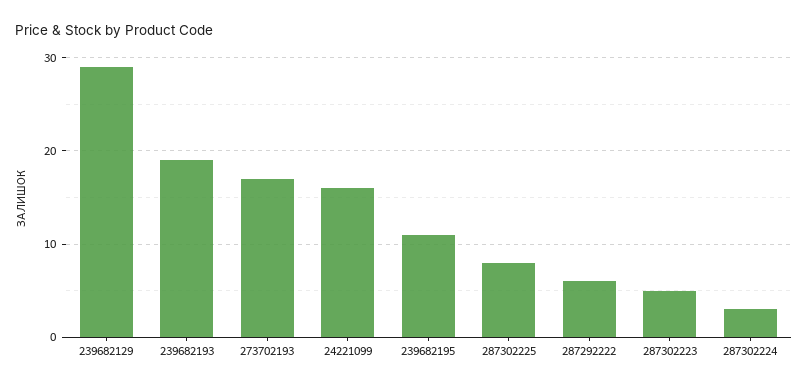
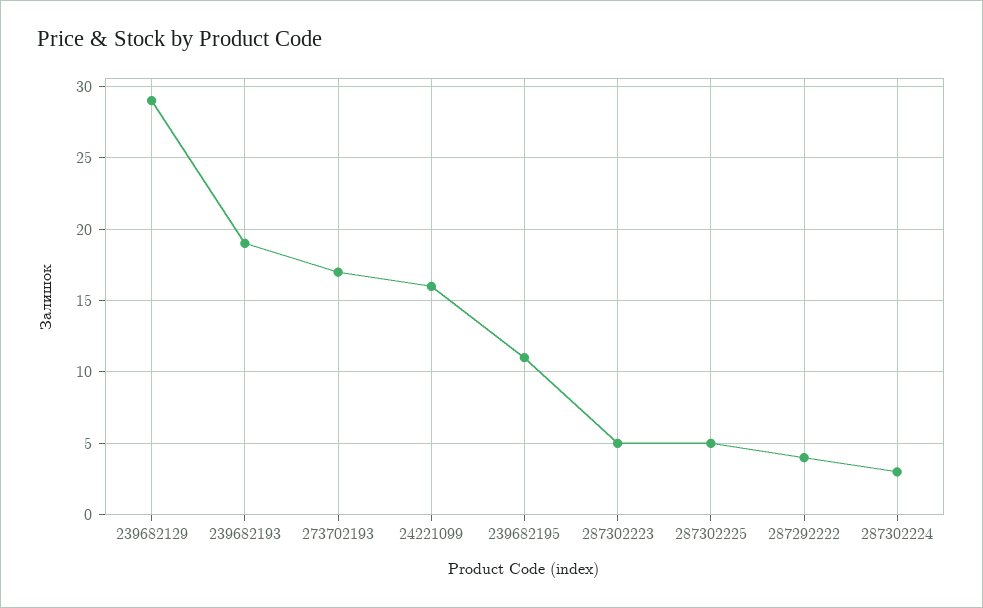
  {
    "239682129": 29,
    "239682193": 19,
    "273702193": 17,
    "24221099": 16,
    "239682195": 11,
-   "287302225": 8,
+   "287302225": 5,
-   "287292222": 6,
+   "287292222": 4,
    "287302223": 5,
    "287302224": 3
  }

